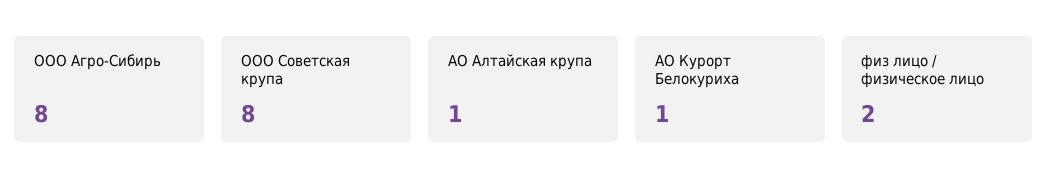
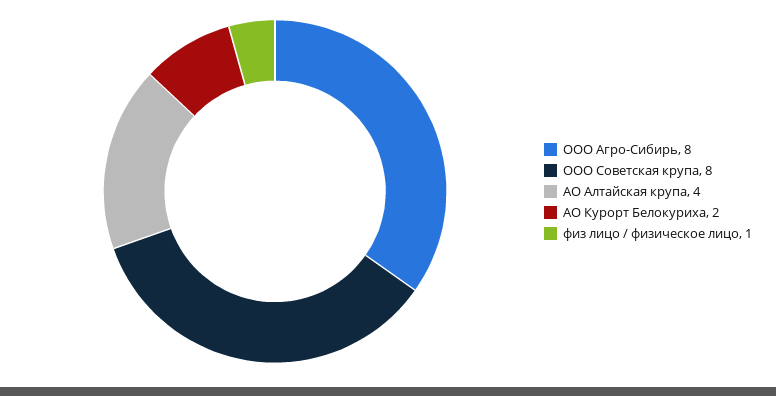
  {
    "ООО Агро-Сибирь": 8,
    "ООО Советская крупа": 8,
-   "АО Алтайская крупа": 1,
+   "АО Алтайская крупа": 4,
-   "АО Курорт Белокуриха": 1,
+   "АО Курорт Белокуриха": 2,
-   "физ лицо / физическое лицо": 2
+   "физ лицо / физическое лицо": 1
  }

